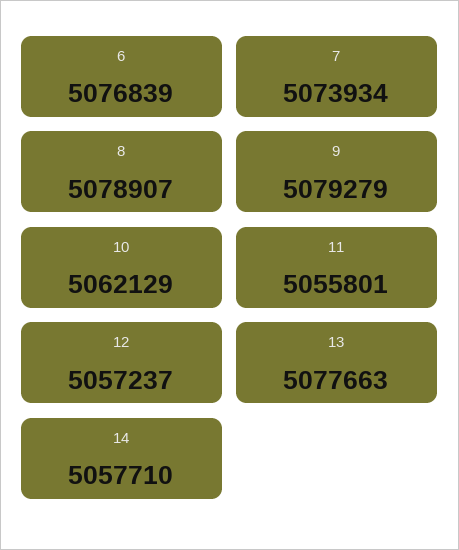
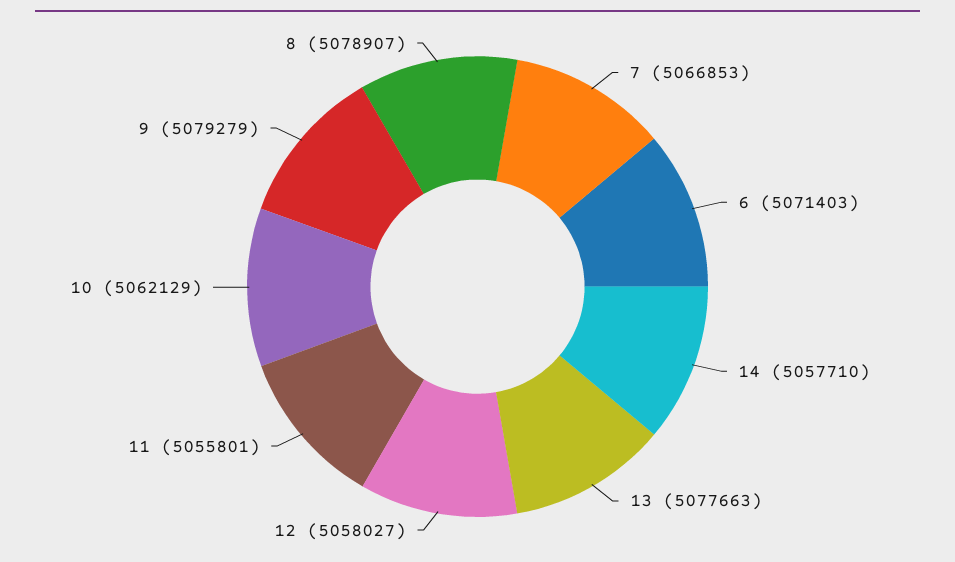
  {
-   "6": 5076839,
+   "6": 5071403,
-   "7": 5073934,
+   "7": 5066853,
    "8": 5078907,
    "9": 5079279,
    "10": 5062129,
    "11": 5055801,
-   "12": 5057237,
+   "12": 5058027,
    "13": 5077663,
    "14": 5057710
  }

